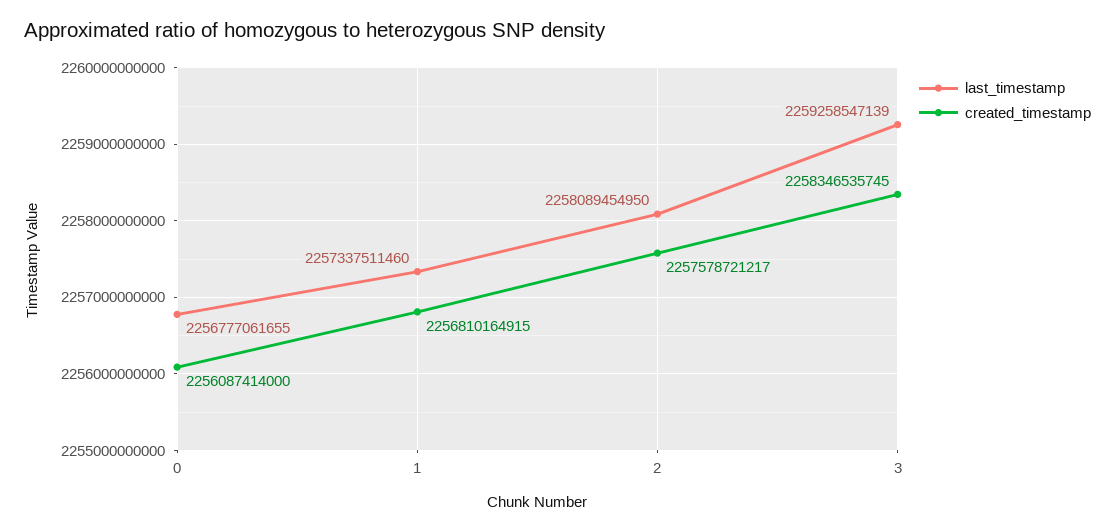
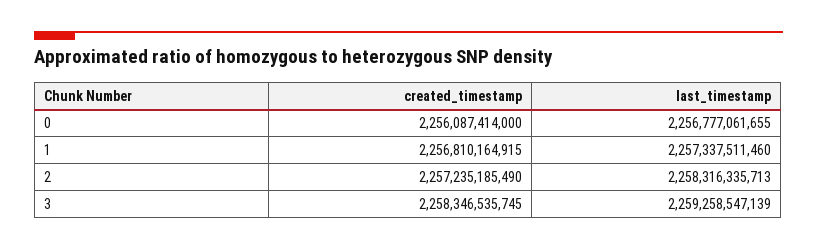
  {
    "last_timestamp": {
      "0": 2256777061655,
      "1": 2257337511460,
-     "2": 2258089454950,
+     "2": 2258316335713,
      "3": 2259258547139
    },
    "created_timestamp": {
      "0": 2256087414000,
      "1": 2256810164915,
-     "2": 2257578721217,
+     "2": 2257235185490,
      "3": 2258346535745
    }
  }

